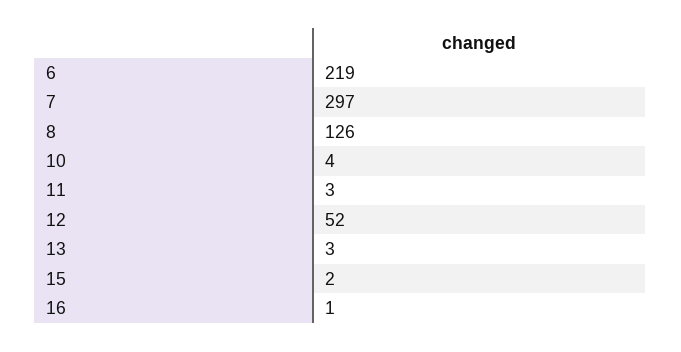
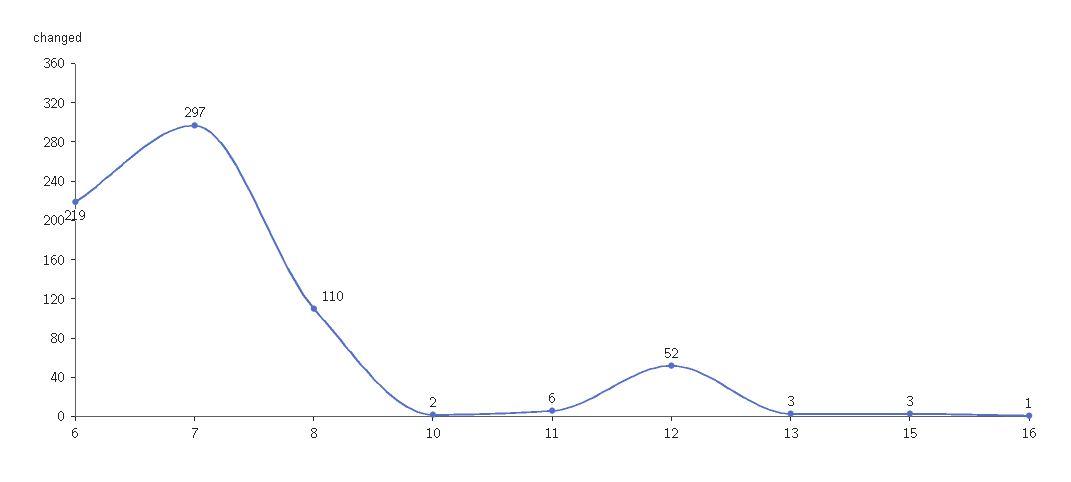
  {
    "6": 219,
    "7": 297,
-   "8": 126,
+   "8": 110,
-   "10": 4,
+   "10": 2,
-   "11": 3,
+   "11": 6,
    "12": 52,
    "13": 3,
-   "15": 2,
+   "15": 3,
    "16": 1
  }

